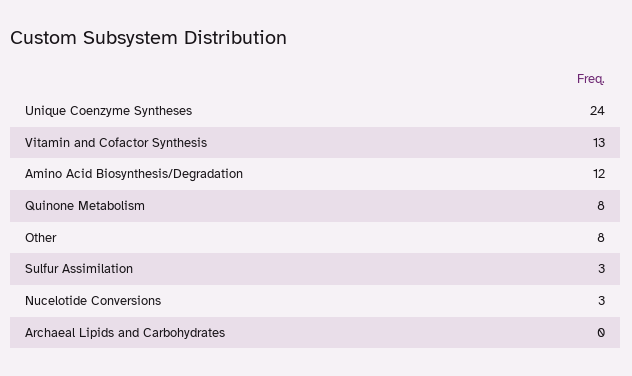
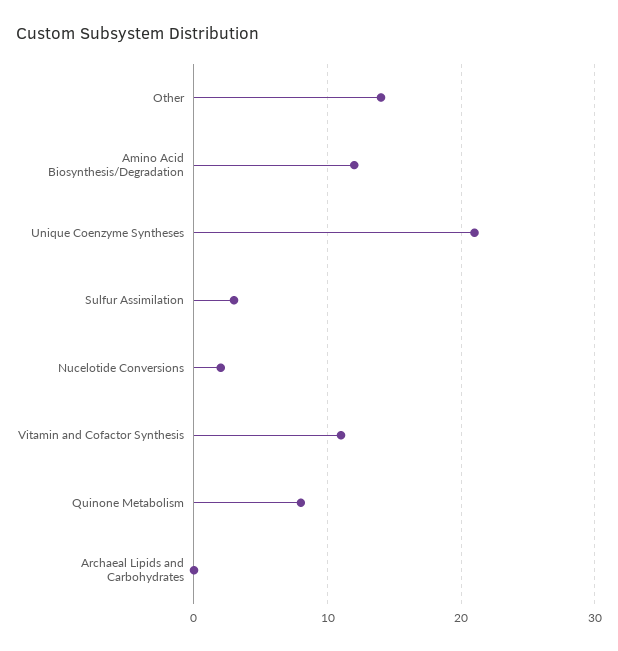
  {
-   "Unique Coenzyme Syntheses": 24,
+   "Unique Coenzyme Syntheses": 21,
-   "Vitamin and Cofactor Synthesis": 13,
+   "Vitamin and Cofactor Synthesis": 11,
    "Amino Acid Biosynthesis/Degradation": 12,
    "Quinone Metabolism": 8,
-   "Other": 8,
+   "Other": 14,
    "Sulfur Assimilation": 3,
-   "Nucelotide Conversions": 3,
+   "Nucelotide Conversions": 2,
    "Archaeal Lipids and Carbohydrates": 0
  }

